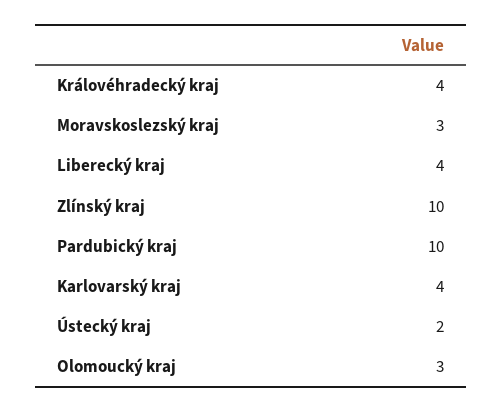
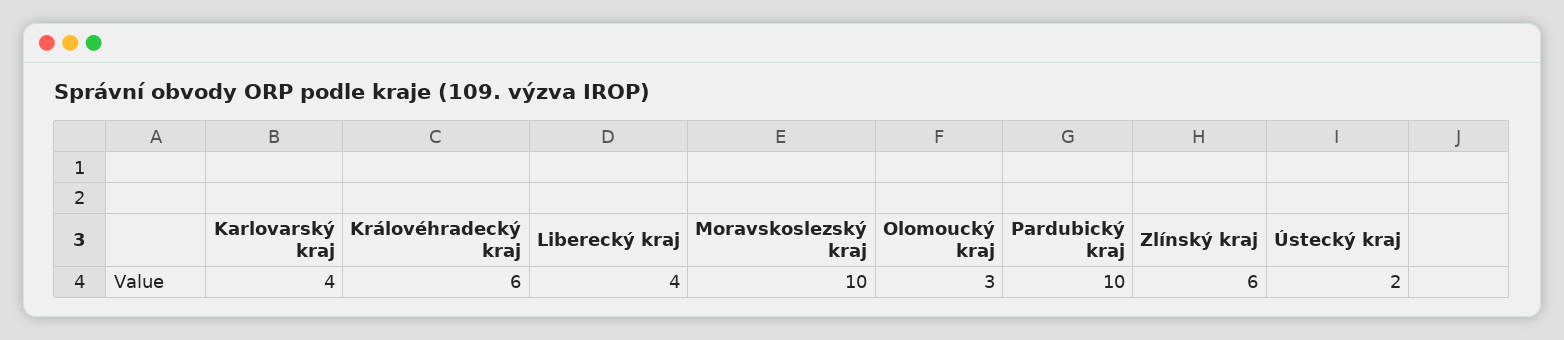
  {
-   "Královéhradecký kraj": 4,
+   "Královéhradecký kraj": 6,
-   "Moravskoslezský kraj": 3,
+   "Moravskoslezský kraj": 10,
    "Liberecký kraj": 4,
-   "Zlínský kraj": 10,
+   "Zlínský kraj": 6,
    "Pardubický kraj": 10,
    "Karlovarský kraj": 4,
    "Ústecký kraj": 2,
    "Olomoucký kraj": 3
  }

